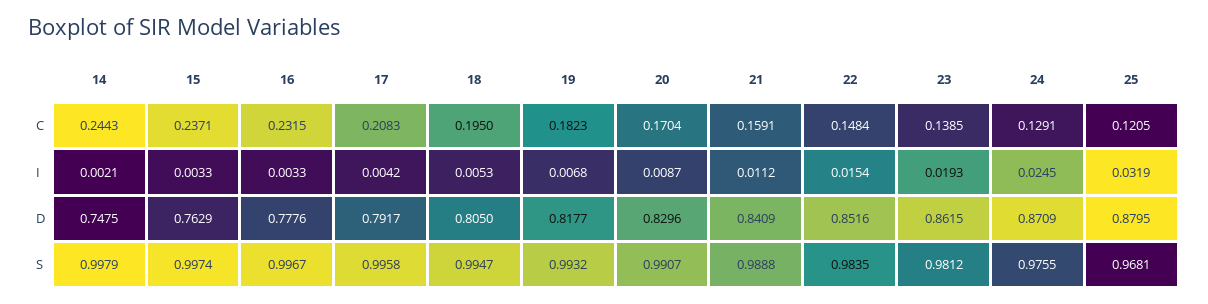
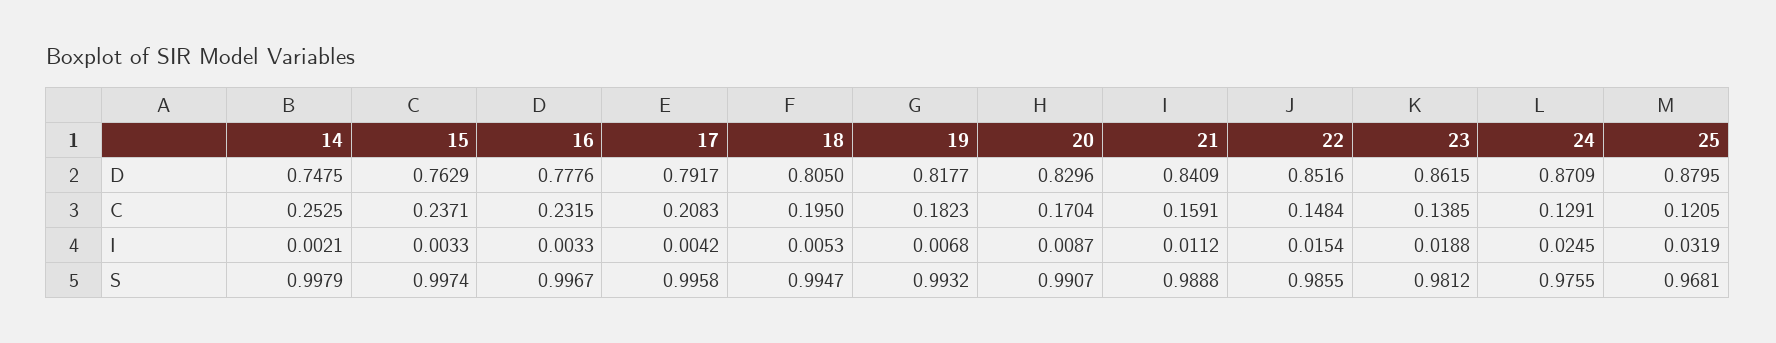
  {
    "14": {
-     "C": 0.2443,
+     "C": 0.2525,
      "I": 0.0021,
      "D": 0.7475,
      "S": 0.9979
    },
    "15": {
      "C": 0.2371,
      "I": 0.0033,
      "D": 0.7629,
      "S": 0.9974
    },
    "16": {
      "C": 0.2315,
      "I": 0.0033,
      "D": 0.7776,
      "S": 0.9967
    },
    "17": {
      "C": 0.2083,
      "I": 0.0042,
      "D": 0.7917,
      "S": 0.9958
    },
    "18": {
      "C": 0.195,
      "I": 0.0053,
      "D": 0.805,
      "S": 0.9947
    },
    "19": {
      "C": 0.1823,
      "I": 0.0068,
      "D": 0.8177,
      "S": 0.9932
    },
    "20": {
      "C": 0.1704,
      "I": 0.0087,
      "D": 0.8296,
      "S": 0.9907
    },
    "21": {
      "C": 0.1591,
      "I": 0.0112,
      "D": 0.8409,
      "S": 0.9888
    },
    "22": {
      "C": 0.1484,
      "I": 0.0154,
      "D": 0.8516,
-     "S": 0.9835
+     "S": 0.9855
    },
    "23": {
      "C": 0.1385,
-     "I": 0.0193,
+     "I": 0.0188,
      "D": 0.8615,
      "S": 0.9812
    },
    "24": {
      "C": 0.1291,
      "I": 0.0245,
      "D": 0.8709,
      "S": 0.9755
    },
    "25": {
      "C": 0.1205,
      "I": 0.0319,
      "D": 0.8795,
      "S": 0.9681
    }
  }

